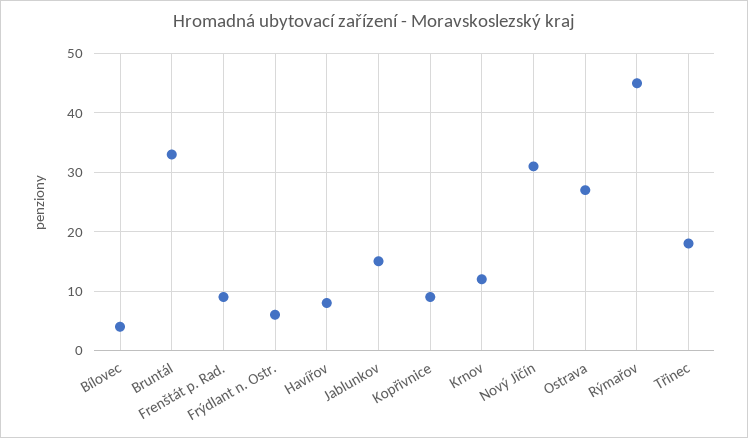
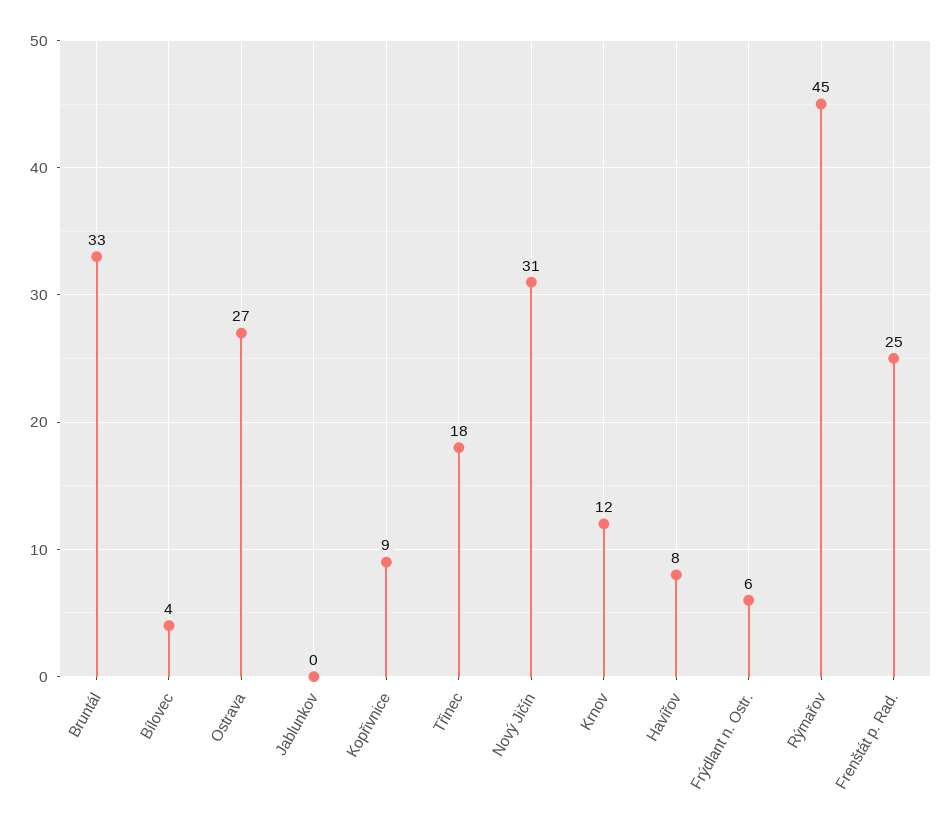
  {
    "Bílovec": 4,
    "Bruntál": 33,
-   "Frenštát p. Rad.": 10,
+   "Frenštát p. Rad.": 25,
    "Frýdlant n. Ostr.": 6,
    "Havířov": 8,
-   "Jablunkov": 15,
+   "Jablunkov": 0,
    "Kopřivnice": 9,
    "Krnov": 12,
    "Nový Jičín": 31,
    "Ostrava": 27,
    "Rýmařov": 45,
    "Třinec": 18
  }

